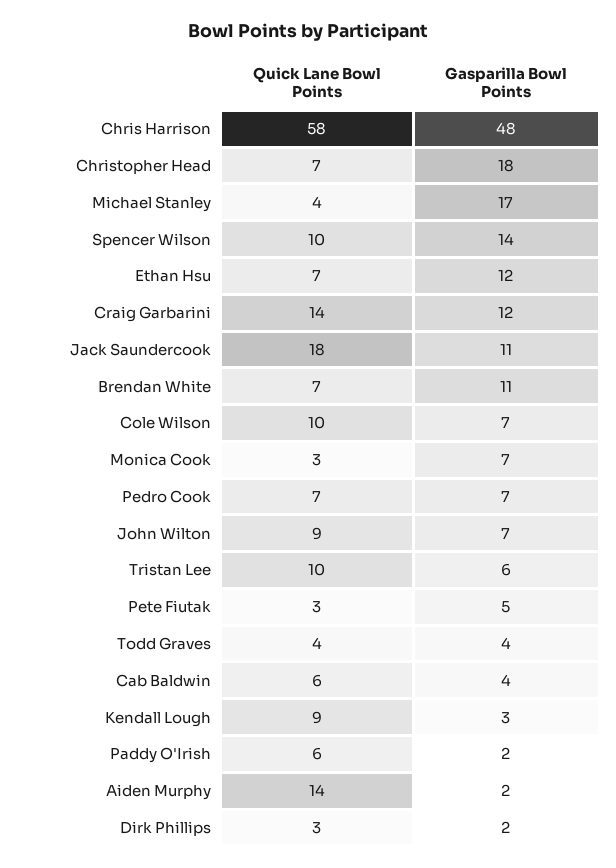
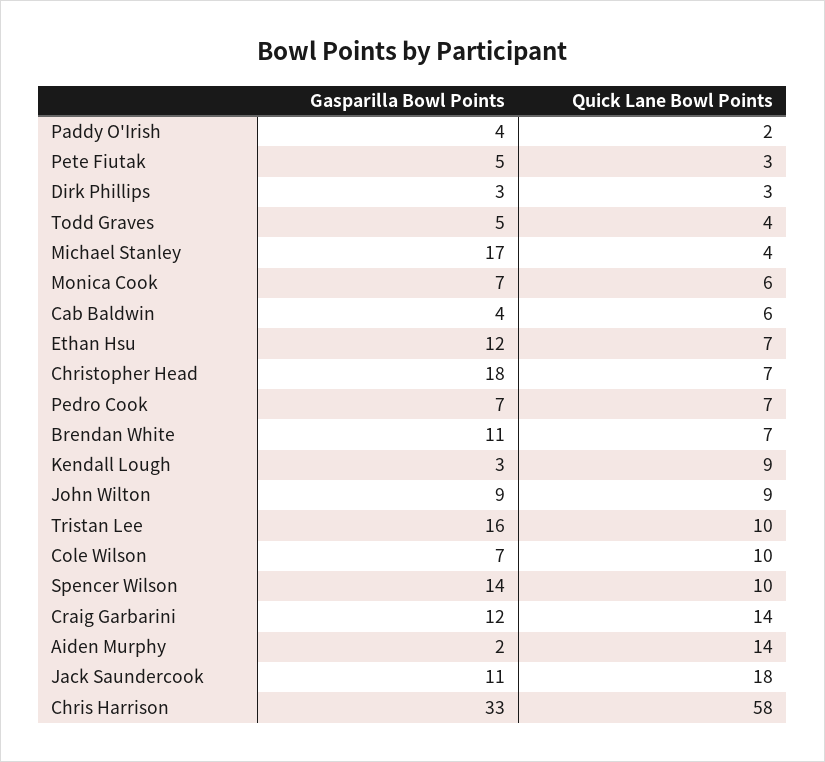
  {
    "Quick Lane Bowl Points": {
      "Chris Harrison": 58,
      "Christopher Head": 7,
      "Michael Stanley": 4,
      "Spencer Wilson": 10,
      "Ethan Hsu": 7,
      "Craig Garbarini": 14,
      "Jack Saundercook": 18,
      "Brendan White": 7,
      "Cole Wilson": 10,
-     "Monica Cook": 3,
+     "Monica Cook": 6,
      "Pedro Cook": 7,
      "John Wilton": 9,
      "Tristan Lee": 10,
      "Pete Fiutak": 3,
      "Todd Graves": 4,
      "Cab Baldwin": 6,
      "Kendall Lough": 9,
-     "Paddy O'Irish": 6,
+     "Paddy O'Irish": 2,
      "Aiden Murphy": 14,
      "Dirk Phillips": 3
    },
    "Gasparilla Bowl Points": {
-     "Chris Harrison": 48,
+     "Chris Harrison": 33,
      "Christopher Head": 18,
      "Michael Stanley": 17,
      "Spencer Wilson": 14,
      "Ethan Hsu": 12,
      "Craig Garbarini": 12,
      "Jack Saundercook": 11,
      "Brendan White": 11,
      "Cole Wilson": 7,
      "Monica Cook": 7,
      "Pedro Cook": 7,
-     "John Wilton": 7,
+     "John Wilton": 9,
-     "Tristan Lee": 6,
+     "Tristan Lee": 16,
      "Pete Fiutak": 5,
-     "Todd Graves": 4,
+     "Todd Graves": 5,
      "Cab Baldwin": 4,
      "Kendall Lough": 3,
-     "Paddy O'Irish": 2,
+     "Paddy O'Irish": 4,
      "Aiden Murphy": 2,
-     "Dirk Phillips": 2
+     "Dirk Phillips": 3
    }
  }

